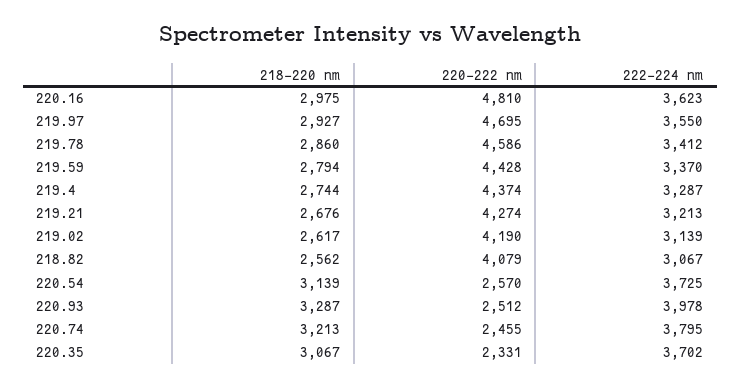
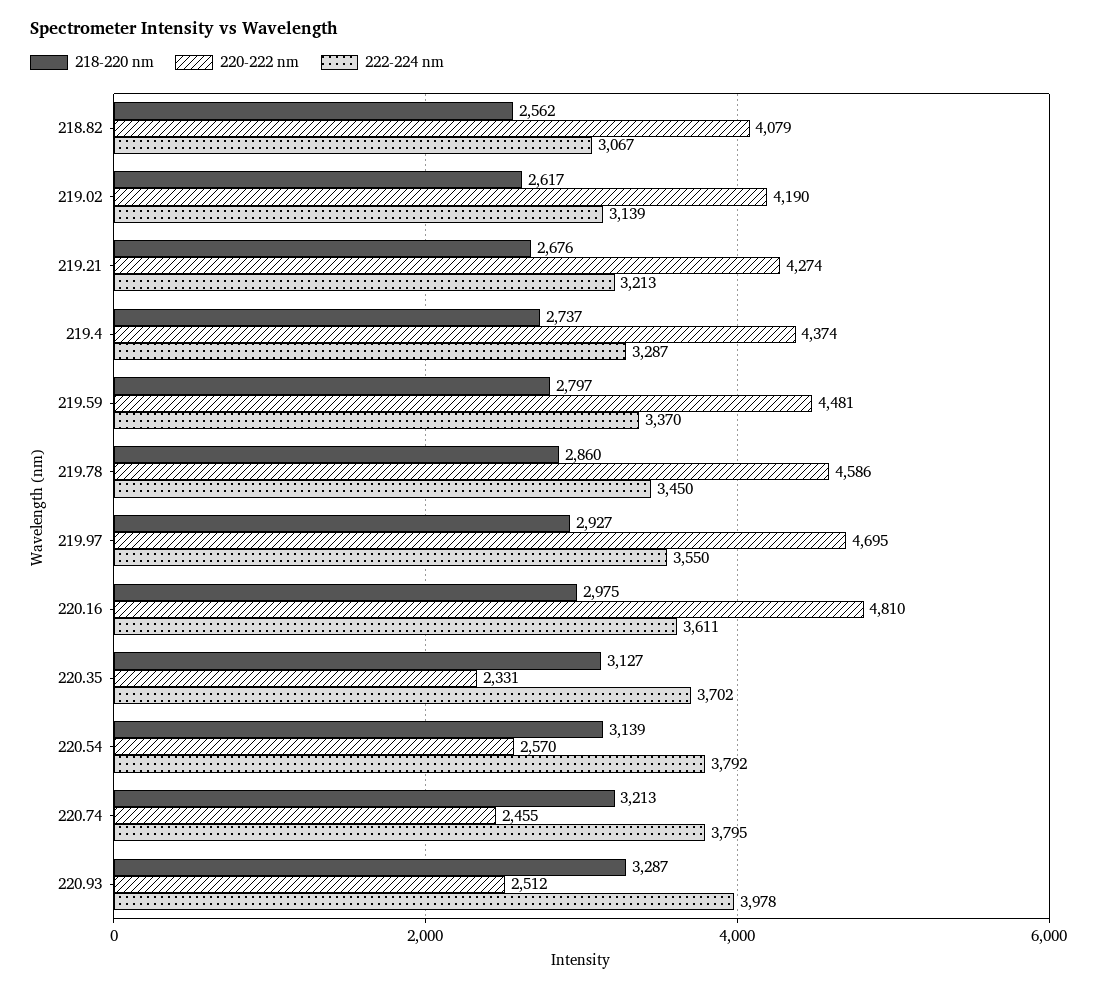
  {
    "218-220 nm": {
      "220.16": 2975,
      "219.97": 2927,
      "219.78": 2860,
-     "219.59": 2794,
+     "219.59": 2797,
-     "219.4": 2744,
+     "219.4": 2737,
      "219.21": 2676,
      "219.02": 2617,
      "218.82": 2562,
      "220.54": 3139,
      "220.93": 3287,
      "220.74": 3213,
-     "220.35": 3067
+     "220.35": 3127
    },
    "220-222 nm": {
      "220.16": 4810,
      "219.97": 4695,
      "219.78": 4586,
-     "219.59": 4428,
+     "219.59": 4481,
      "219.4": 4374,
      "219.21": 4274,
      "219.02": 4190,
      "218.82": 4079,
      "220.54": 2570,
      "220.93": 2512,
      "220.74": 2455,
      "220.35": 2331
    },
    "222-224 nm": {
-     "220.16": 3623,
+     "220.16": 3611,
      "219.97": 3550,
-     "219.78": 3412,
+     "219.78": 3450,
      "219.59": 3370,
      "219.4": 3287,
      "219.21": 3213,
      "219.02": 3139,
      "218.82": 3067,
-     "220.54": 3725,
+     "220.54": 3792,
      "220.93": 3978,
      "220.74": 3795,
      "220.35": 3702
    }
  }

